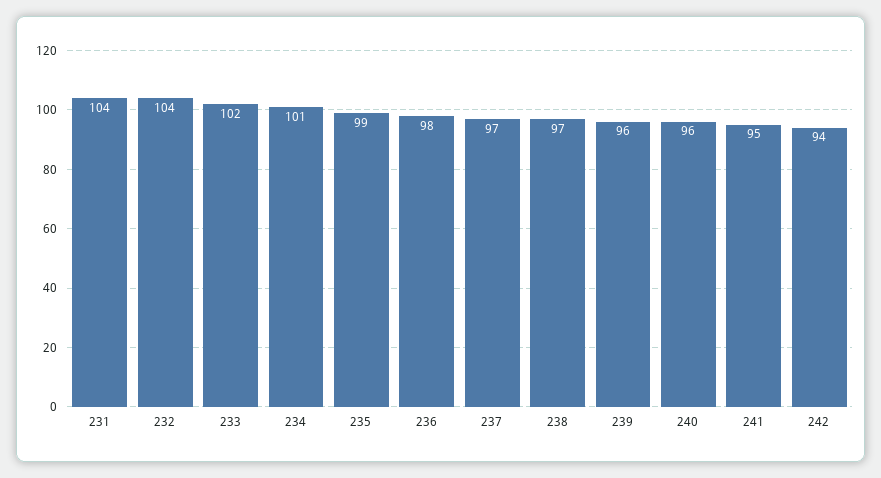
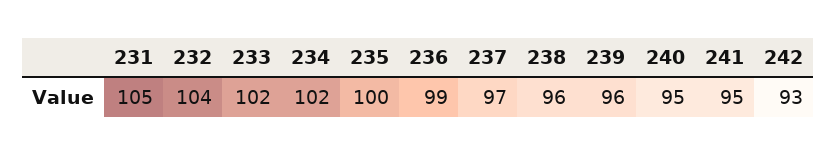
  {
-   "231": 104,
+   "231": 105,
    "232": 104,
    "233": 102,
-   "234": 101,
+   "234": 102,
-   "235": 99,
+   "235": 100,
-   "236": 98,
+   "236": 99,
    "237": 97,
-   "238": 97,
+   "238": 96,
    "239": 96,
-   "240": 96,
+   "240": 95,
    "241": 95,
-   "242": 94
+   "242": 93
  }

